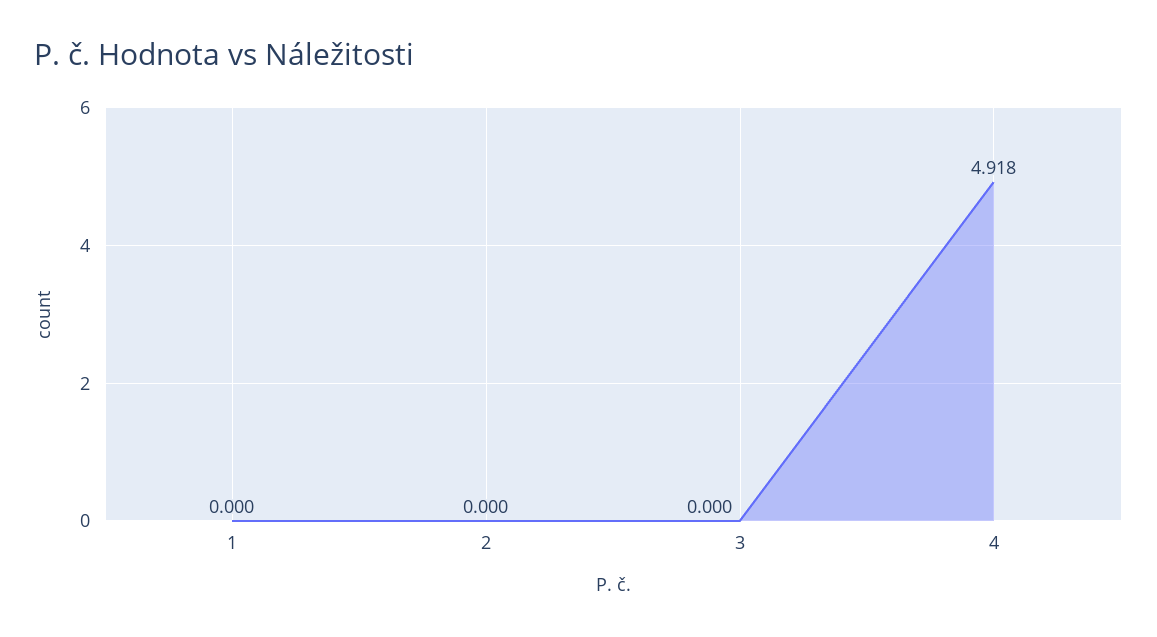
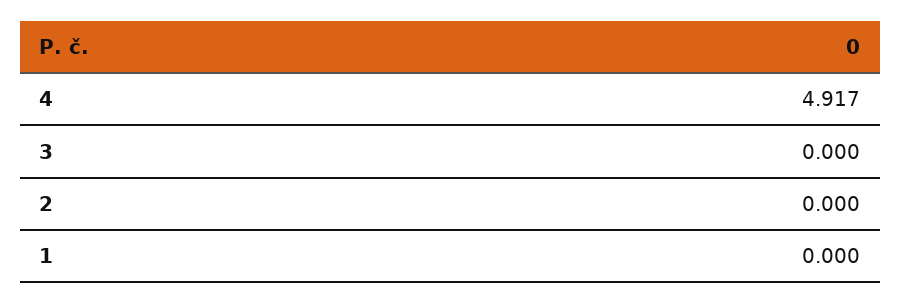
  {
    "1": 0,
    "2": 0,
    "3": 0,
-   "4": 4.918
+   "4": 4.917
  }

